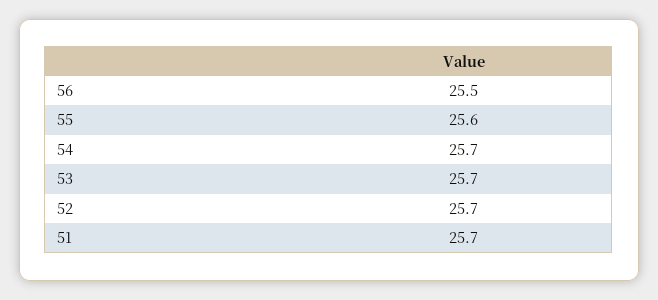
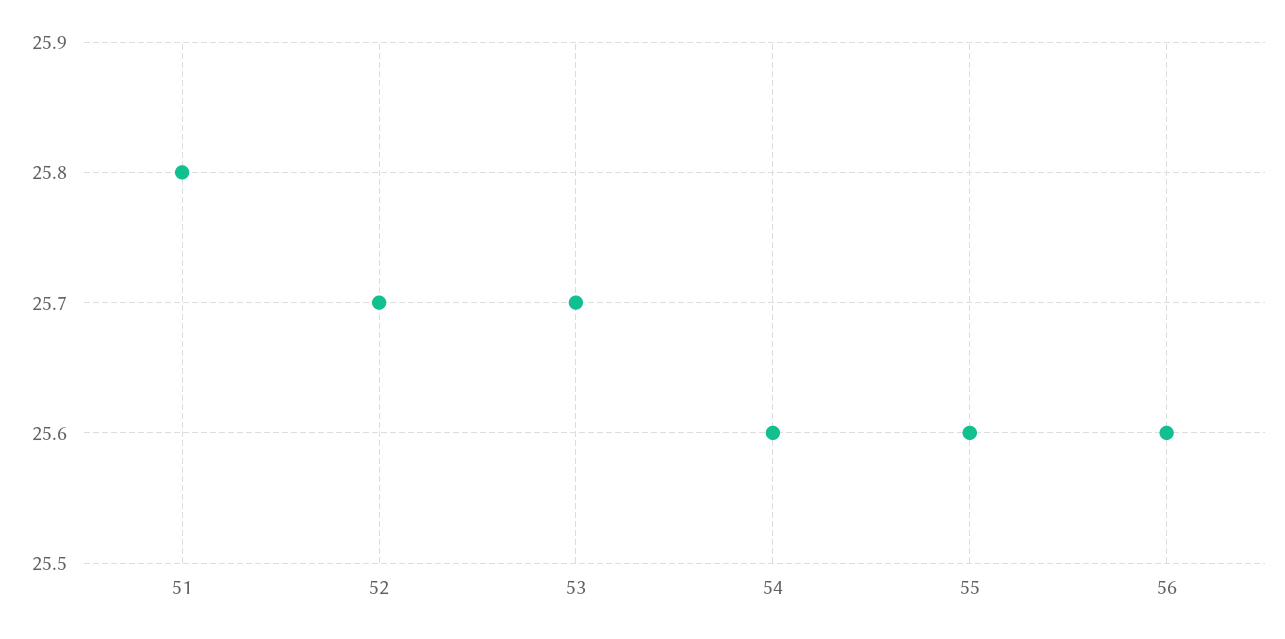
  {
-   "56": 25.5,
+   "56": 25.6,
    "55": 25.6,
-   "54": 25.7,
+   "54": 25.6,
    "53": 25.7,
    "52": 25.7,
-   "51": 25.7
+   "51": 25.8
  }

